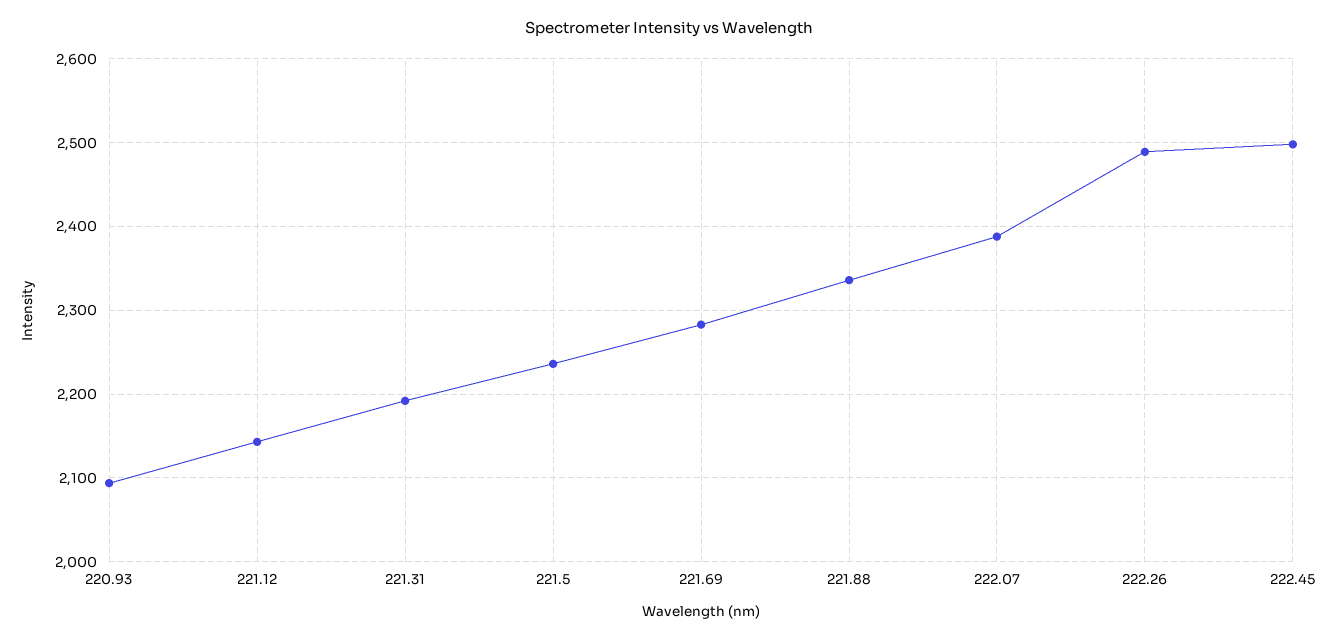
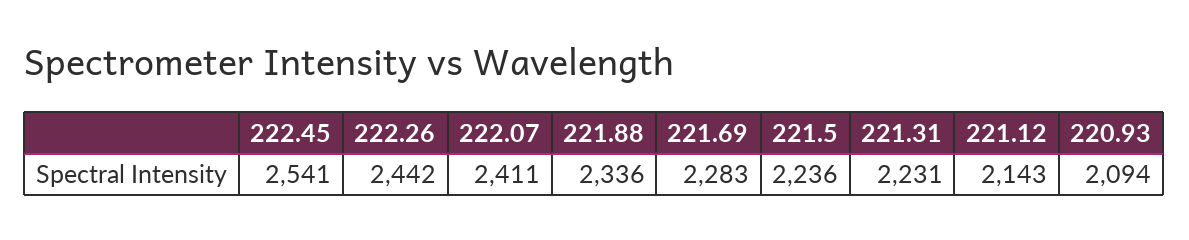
  {
    "220.93": 2094,
    "221.12": 2143,
-   "221.31": 2190,
+   "221.31": 2231,
    "221.5": 2236,
    "221.69": 2283,
    "221.88": 2336,
-   "222.07": 2390,
+   "222.07": 2411,
-   "222.26": 2490,
+   "222.26": 2442,
-   "222.45": 2500
+   "222.45": 2541
  }

